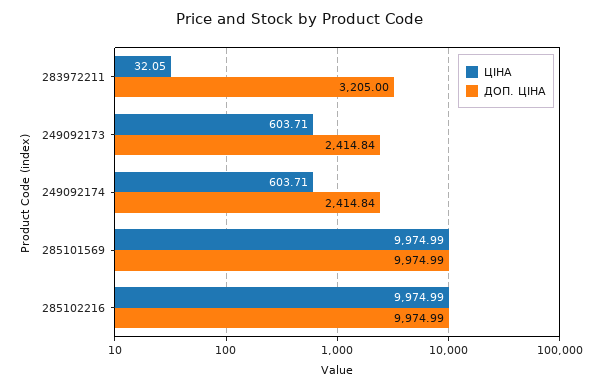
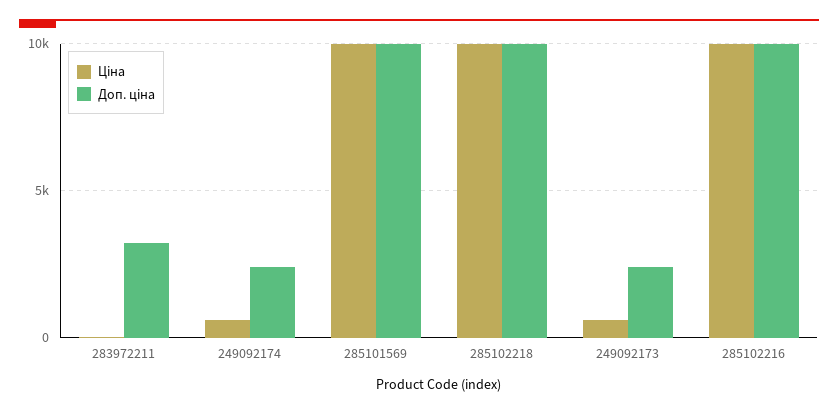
  {
    "ЦІНА": {
      "283972211": 32.05,
      "249092173": 603.71,
      "249092174": 603.71,
      "285101569": 9974.99,
-     "285102216": 9974.99
+     "285102216": 9974.99,
+     "285102218": 10000
    },
    "ДОП. ЦІНА": {
      "283972211": 3205,
      "249092173": 2414.84,
      "249092174": 2414.84,
      "285101569": 9974.99,
-     "285102216": 9974.99
+     "285102216": 9974.99,
+     "285102218": 10000
    }
  }

